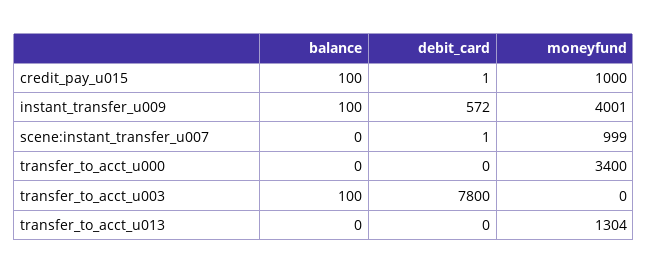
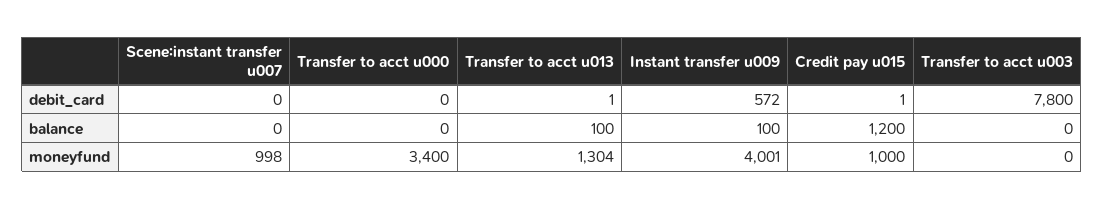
  {
    "balance": {
-     "credit_pay_u015": 100,
+     "credit_pay_u015": 1200,
      "instant_transfer_u009": 100,
      "scene:instant_transfer_u007": 0,
      "transfer_to_acct_u000": 0,
-     "transfer_to_acct_u003": 100,
+     "transfer_to_acct_u003": 0,
-     "transfer_to_acct_u013": 0
+     "transfer_to_acct_u013": 100
    },
    "debit_card": {
      "credit_pay_u015": 1,
      "instant_transfer_u009": 572,
-     "scene:instant_transfer_u007": 1,
+     "scene:instant_transfer_u007": 0,
      "transfer_to_acct_u000": 0,
      "transfer_to_acct_u003": 7800,
-     "transfer_to_acct_u013": 0
+     "transfer_to_acct_u013": 1
    },
    "moneyfund": {
      "credit_pay_u015": 1000,
      "instant_transfer_u009": 4001,
-     "scene:instant_transfer_u007": 999,
+     "scene:instant_transfer_u007": 998,
      "transfer_to_acct_u000": 3400,
      "transfer_to_acct_u003": 0,
      "transfer_to_acct_u013": 1304
    }
  }

